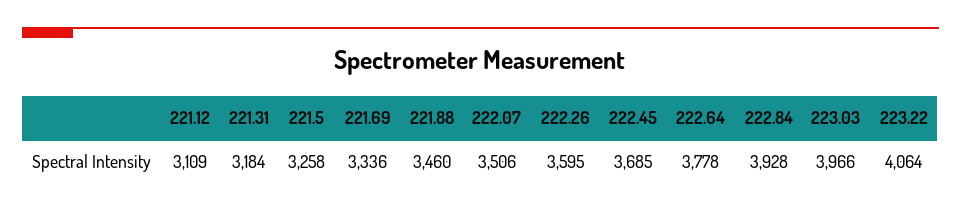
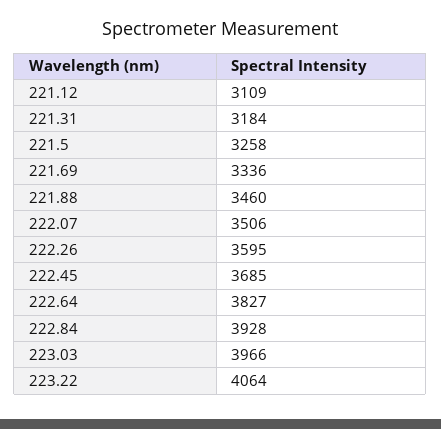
  {
    "221.12": 3109,
    "221.31": 3184,
    "221.5": 3258,
    "221.69": 3336,
    "221.88": 3460,
    "222.07": 3506,
    "222.26": 3595,
    "222.45": 3685,
-   "222.64": 3778,
+   "222.64": 3827,
    "222.84": 3928,
    "223.03": 3966,
    "223.22": 4064
  }

